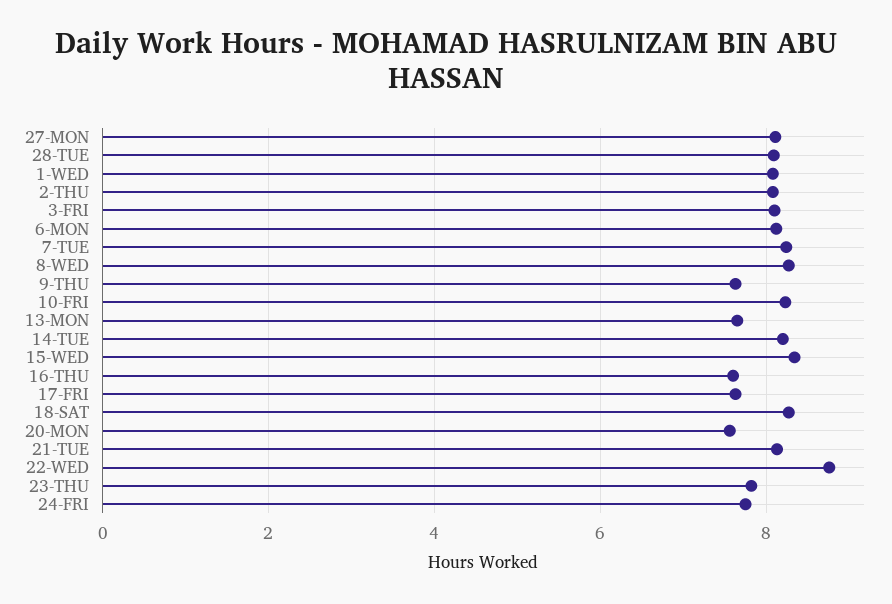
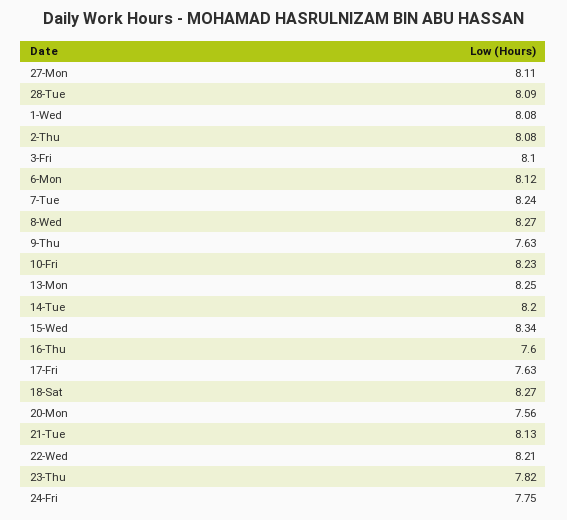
  {
    "27-MON": 8.11,
    "28-TUE": 8.09,
    "1-WED": 8.08,
    "2-THU": 8.08,
    "3-FRI": 8.1,
    "6-MON": 8.12,
    "7-TUE": 8.24,
    "8-WED": 8.27,
    "9-THU": 7.63,
    "10-FRI": 8.23,
-   "13-MON": 7.6,
+   "13-MON": 8.25,
    "14-TUE": 8.2,
    "15-WED": 8.34,
    "16-THU": 7.6,
    "17-FRI": 7.63,
    "18-SAT": 8.27,
    "20-MON": 7.56,
    "21-TUE": 8.13,
-   "22-WED": 8.8,
+   "22-WED": 8.21,
    "23-THU": 7.82,
    "24-FRI": 7.75
  }

